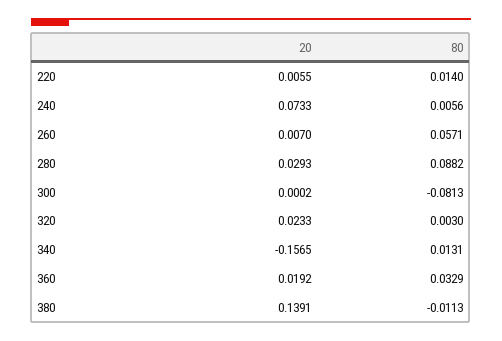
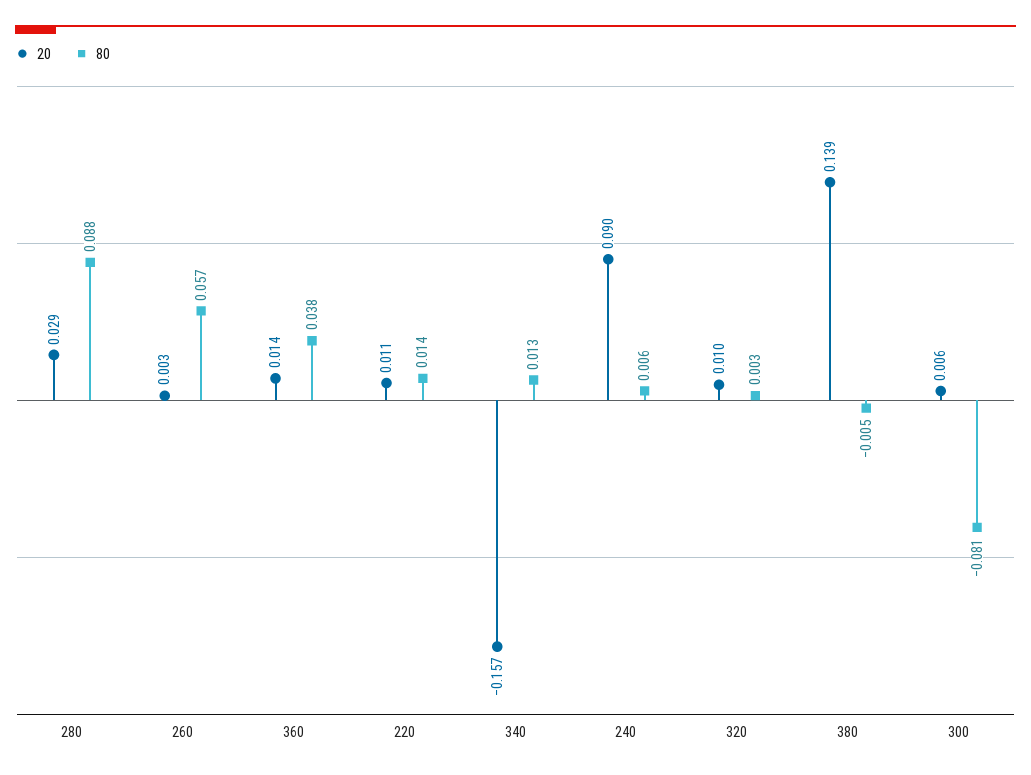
  {
    "20": {
-     "220": 0.0055,
+     "220": 0.011,
-     "240": 0.0733,
+     "240": 0.09,
-     "260": 0.007,
+     "260": 0.003,
      "280": 0.0293,
-     "300": 0.0002,
+     "300": 0.006,
-     "320": 0.0233,
+     "320": 0.01,
      "340": -0.1565,
-     "360": 0.0192,
+     "360": 0.014,
      "380": 0.1391
    },
    "80": {
      "220": 0.014,
      "240": 0.0056,
      "260": 0.0571,
      "280": 0.0882,
      "300": -0.0813,
      "320": 0.003,
      "340": 0.0131,
-     "360": 0.0329,
+     "360": 0.038,
-     "380": -0.0113
+     "380": -0.005
    }
  }

